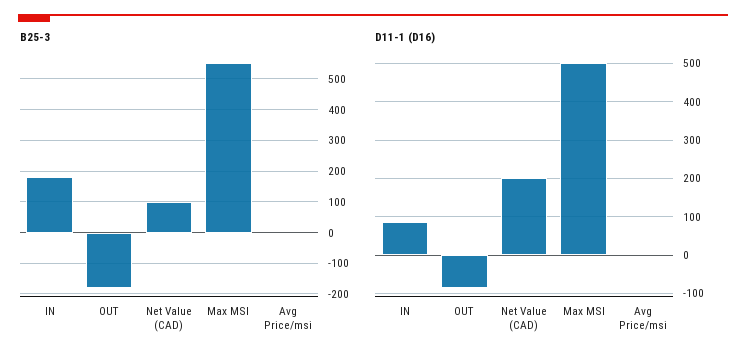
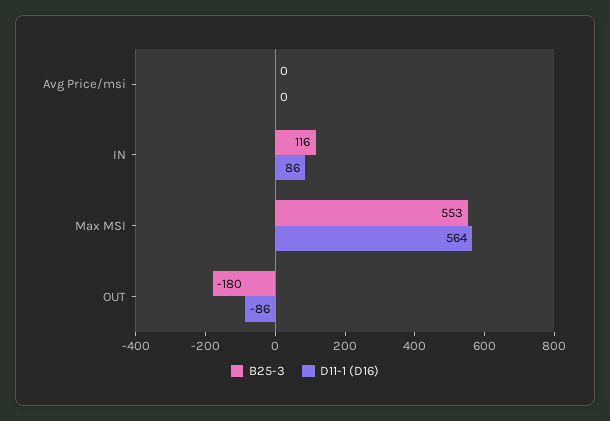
  {
    "B25-3": {
-     "IN": 180,
+     "IN": 116,
      "OUT": -180,
-     "Net Value (CAD)": 100,
      "Max MSI": 553,
      "Avg Price/msi": 0
    },
    "D11-1 (D16)": {
      "IN": 86,
      "OUT": -86,
-     "Net Value (CAD)": 200,
-     "Max MSI": 500,
+     "Max MSI": 564,
      "Avg Price/msi": 0
    }
  }

